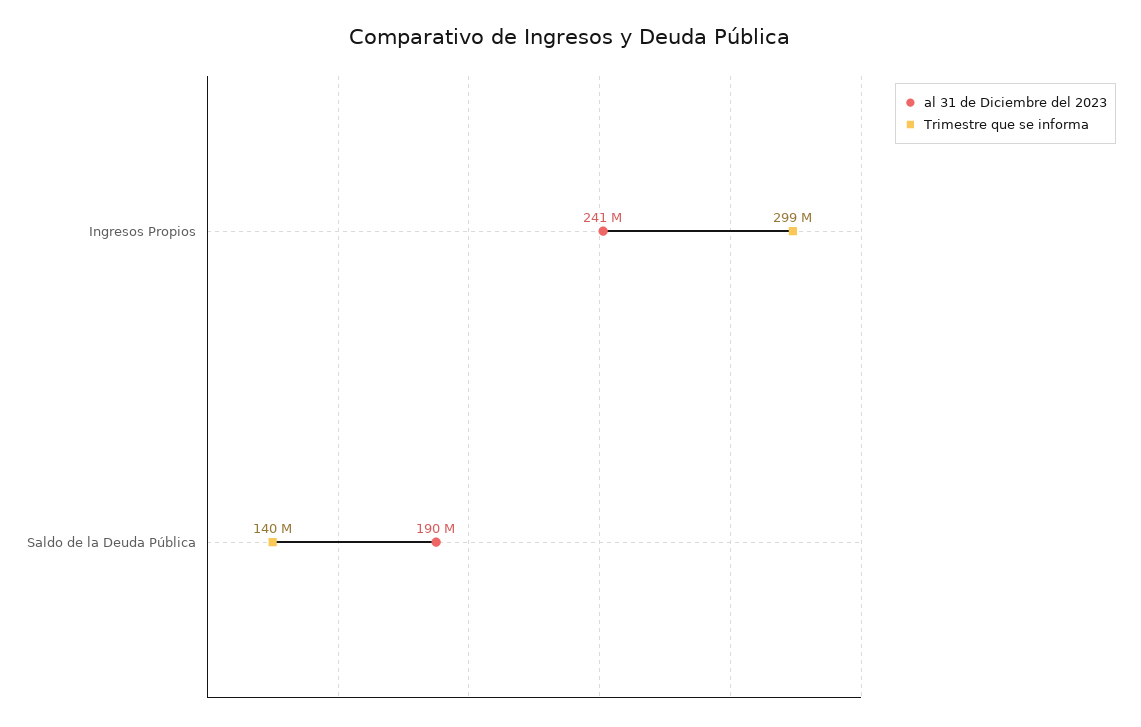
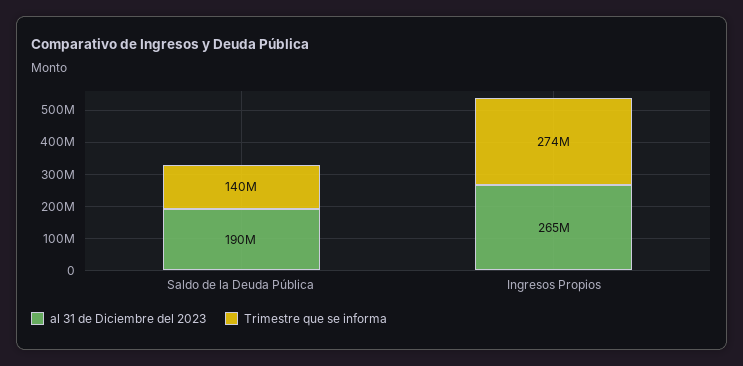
  {
    "al 31 de Diciembre del 2023": {
-     "Ingresos Propios": 241000000,
+     "Ingresos Propios": 265000000,
      "Saldo de la Deuda Pública": 190000000
    },
    "Trimestre que se informa": {
-     "Ingresos Propios": 299000000,
+     "Ingresos Propios": 274000000,
      "Saldo de la Deuda Pública": 140000000
    }
  }

